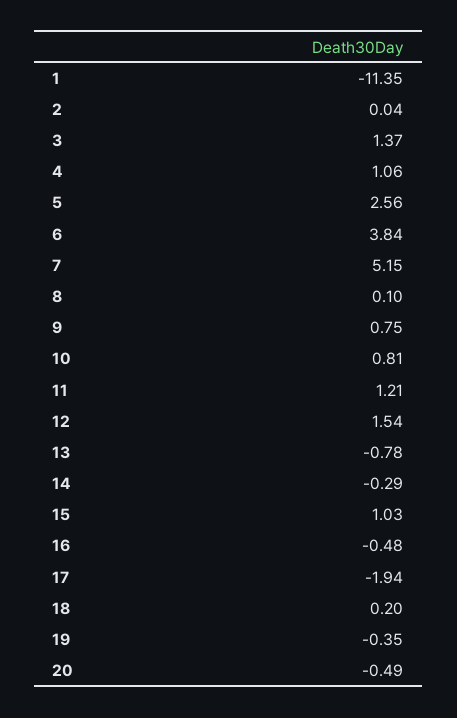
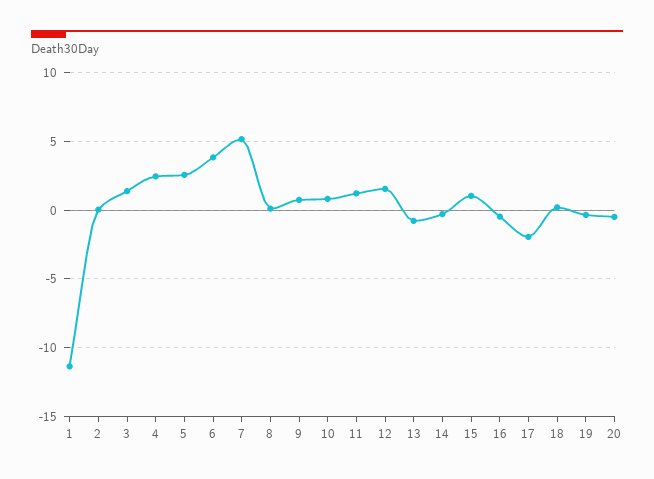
  {
    "1": -11.35,
    "2": 0.04,
    "3": 1.37,
-   "4": 1.06,
+   "4": 2.5,
    "5": 2.56,
    "6": 3.84,
    "7": 5.15,
    "8": 0.1,
    "9": 0.75,
    "10": 0.81,
    "11": 1.21,
    "12": 1.54,
    "13": -0.78,
    "14": -0.29,
    "15": 1.03,
    "16": -0.48,
    "17": -1.94,
    "18": 0.2,
    "19": -0.35,
    "20": -0.49
  }

